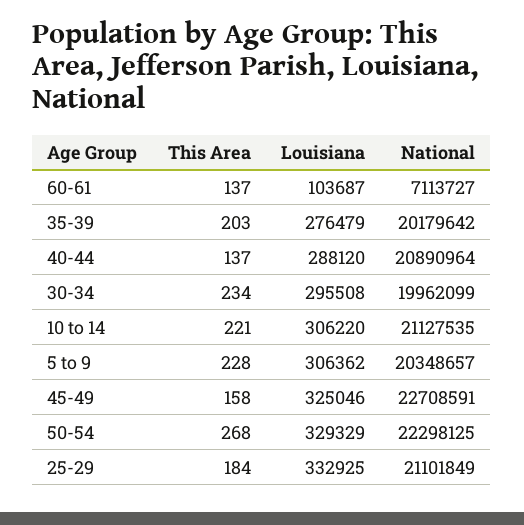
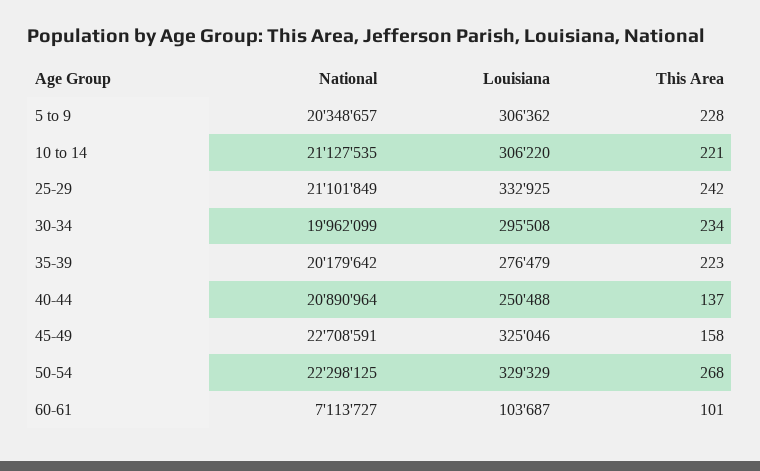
  {
    "This Area": {
-     "60-61": 137,
+     "60-61": 101,
-     "35-39": 203,
+     "35-39": 223,
      "40-44": 137,
      "30-34": 234,
      "10 to 14": 221,
      "5 to 9": 228,
      "45-49": 158,
      "50-54": 268,
-     "25-29": 184
+     "25-29": 242
    },
    "Louisiana": {
      "60-61": 103687,
      "35-39": 276479,
-     "40-44": 288120,
+     "40-44": 250488,
      "30-34": 295508,
      "10 to 14": 306220,
      "5 to 9": 306362,
      "45-49": 325046,
      "50-54": 329329,
      "25-29": 332925
    },
    "National": {
      "60-61": 7113727,
      "35-39": 20179642,
      "40-44": 20890964,
      "30-34": 19962099,
      "10 to 14": 21127535,
      "5 to 9": 20348657,
      "45-49": 22708591,
      "50-54": 22298125,
      "25-29": 21101849
    }
  }

